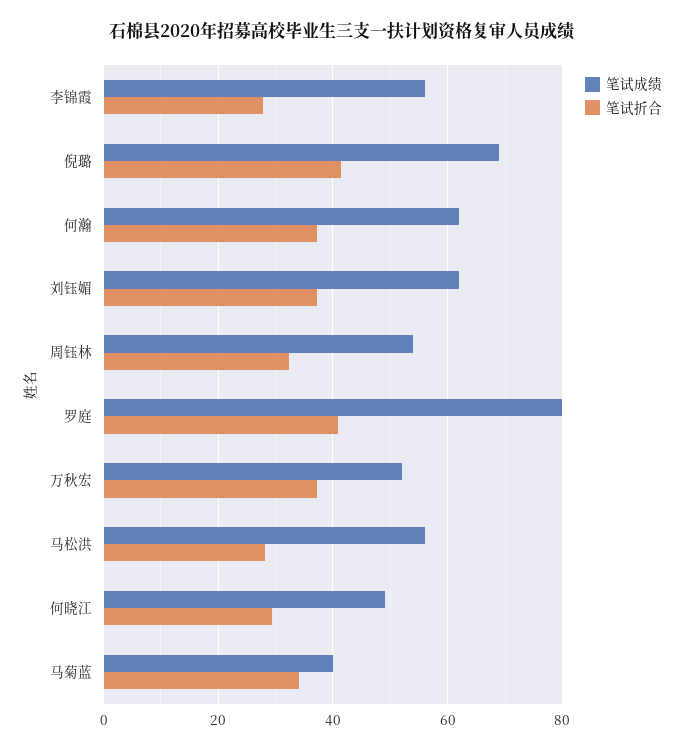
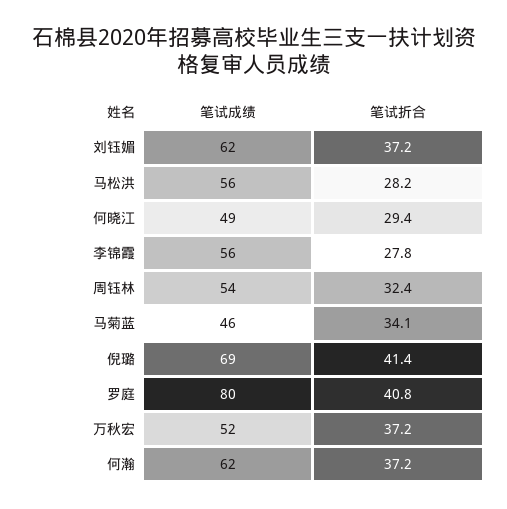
  {
    "笔试成绩": {
      "李锦霞": 56,
      "倪璐": 69,
      "何瀚": 62,
      "刘钰媚": 62,
      "周钰林": 54,
      "罗庭": 80,
      "万秋宏": 52,
      "马松洪": 56,
      "何晓江": 49,
-     "马菊蓝": 40
+     "马菊蓝": 46
    },
    "笔试折合": {
      "李锦霞": 27.8,
      "倪璐": 41.4,
      "何瀚": 37.2,
      "刘钰媚": 37.2,
      "周钰林": 32.4,
      "罗庭": 40.8,
      "万秋宏": 37.2,
      "马松洪": 28.2,
      "何晓江": 29.4,
      "马菊蓝": 34.1
    }
  }

